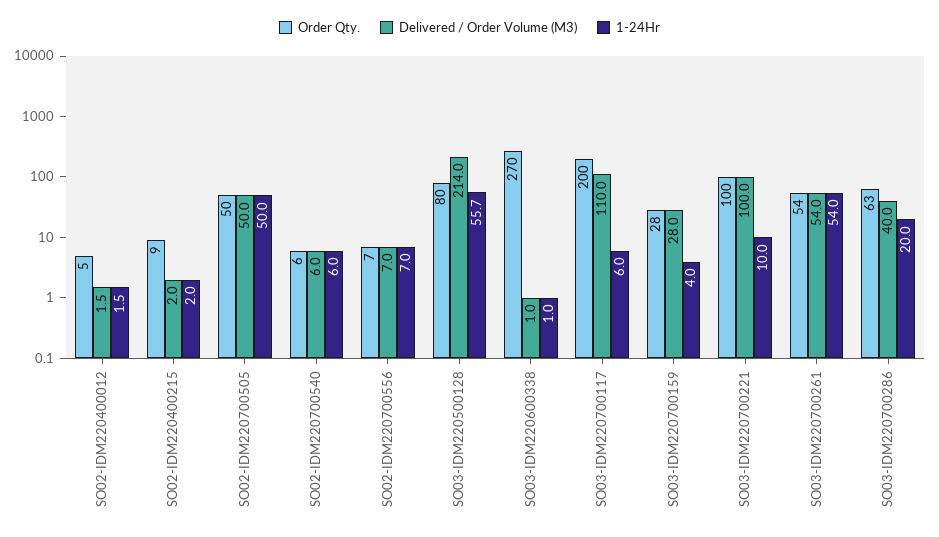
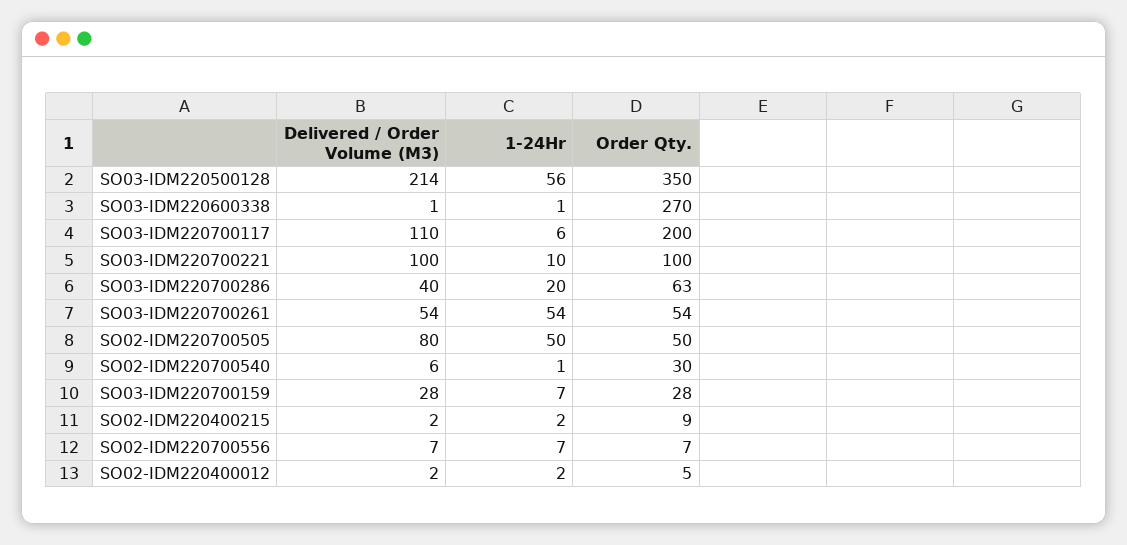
  {
    "Order Qty.": {
      "SO02-IDM220400012": 5,
      "SO02-IDM220400215": 9,
      "SO02-IDM220700505": 50,
-     "SO02-IDM220700540": 6,
+     "SO02-IDM220700540": 30,
      "SO02-IDM220700556": 7,
-     "SO03-IDM220500128": 80,
+     "SO03-IDM220500128": 350,
      "SO03-IDM220600338": 270,
      "SO03-IDM220700117": 200,
      "SO03-IDM220700159": 28,
      "SO03-IDM220700221": 100,
      "SO03-IDM220700261": 54,
      "SO03-IDM220700286": 63
    },
    "Delivered / Order Volume (M3)": {
      "SO02-IDM220400012": 1.5,
      "SO02-IDM220400215": 2,
-     "SO02-IDM220700505": 50,
+     "SO02-IDM220700505": 80,
      "SO02-IDM220700540": 6,
      "SO02-IDM220700556": 7,
      "SO03-IDM220500128": 214,
      "SO03-IDM220600338": 1,
      "SO03-IDM220700117": 110,
      "SO03-IDM220700159": 28,
      "SO03-IDM220700221": 100,
      "SO03-IDM220700261": 54,
      "SO03-IDM220700286": 40
    },
    "1-24Hr": {
      "SO02-IDM220400012": 1.5,
      "SO02-IDM220400215": 2,
      "SO02-IDM220700505": 50,
-     "SO02-IDM220700540": 6,
+     "SO02-IDM220700540": 1,
      "SO02-IDM220700556": 7,
      "SO03-IDM220500128": 55.7,
      "SO03-IDM220600338": 1,
      "SO03-IDM220700117": 6,
-     "SO03-IDM220700159": 4,
+     "SO03-IDM220700159": 7,
      "SO03-IDM220700221": 10,
      "SO03-IDM220700261": 54,
      "SO03-IDM220700286": 20
    }
  }

